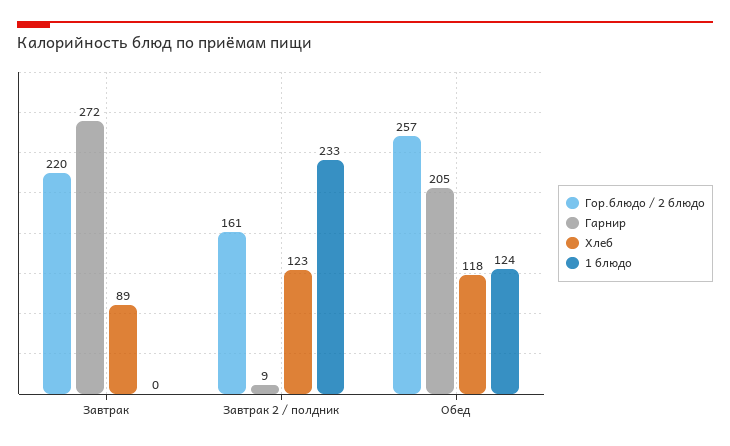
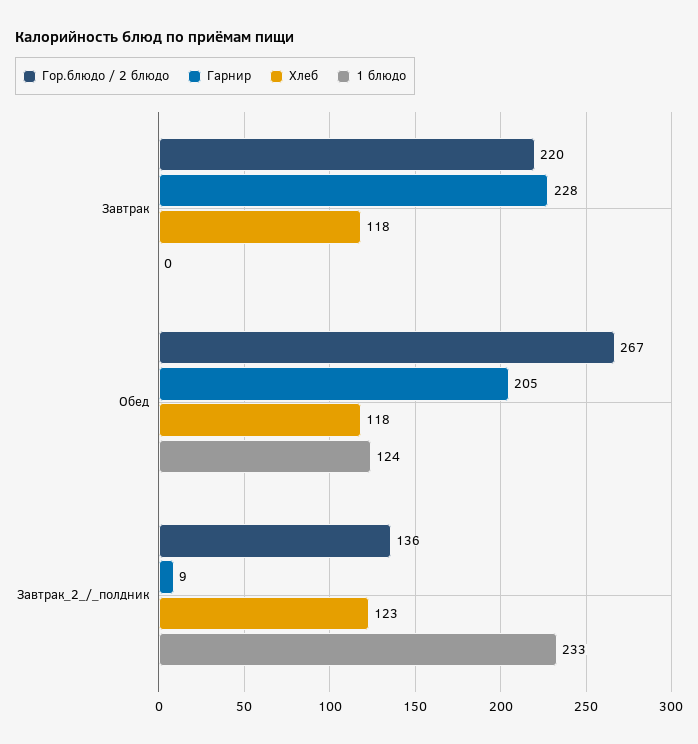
  {
    "Гор.блюдо / 2 блюдо": {
      "Завтрак": 220,
-     "Завтрак 2 / полдник": 161,
+     "Завтрак 2 / полдник": 136,
-     "Обед": 257
+     "Обед": 267
    },
    "Гарнир": {
-     "Завтрак": 272,
+     "Завтрак": 228,
      "Завтрак 2 / полдник": 9,
      "Обед": 205
    },
    "Хлеб": {
-     "Завтрак": 89,
+     "Завтрак": 118,
      "Завтрак 2 / полдник": 123,
      "Обед": 118
    },
    "1 блюдо": {
      "Завтрак": 0,
      "Завтрак 2 / полдник": 233,
      "Обед": 124
    }
  }

